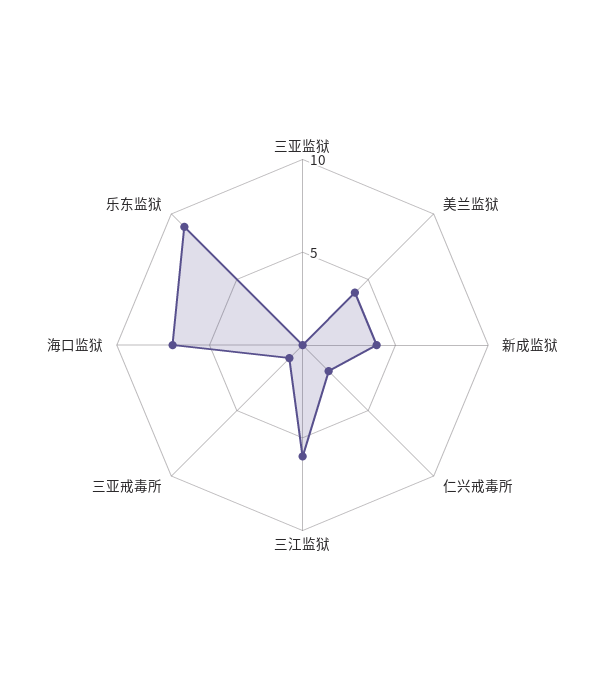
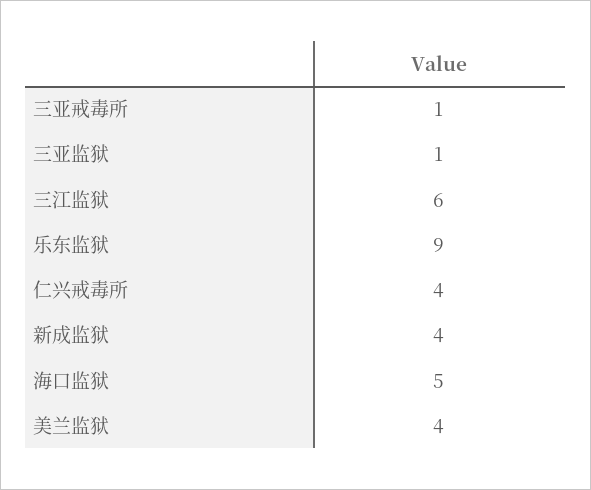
  {
-   "三亚监狱": 0,
+   "三亚监狱": 1,
    "美兰监狱": 4,
    "新成监狱": 4,
-   "仁兴戒毒所": 2,
+   "仁兴戒毒所": 4,
    "三江监狱": 6,
    "三亚戒毒所": 1,
-   "海口监狱": 7,
+   "海口监狱": 5,
    "乐东监狱": 9
  }

